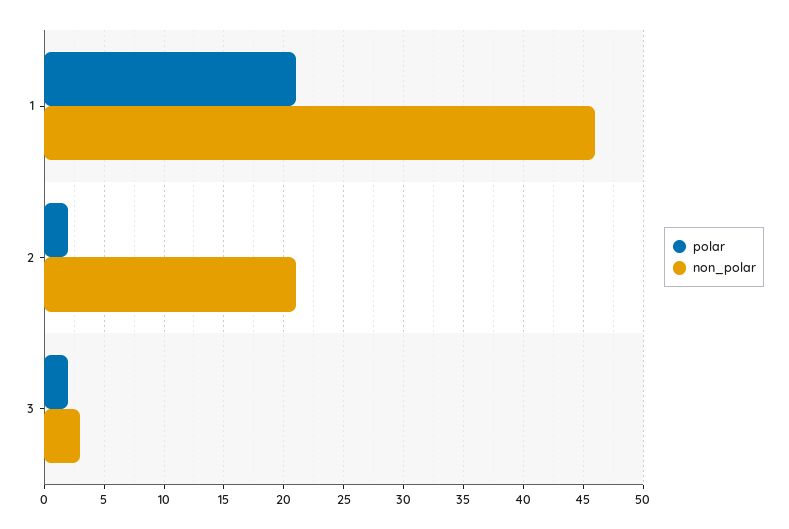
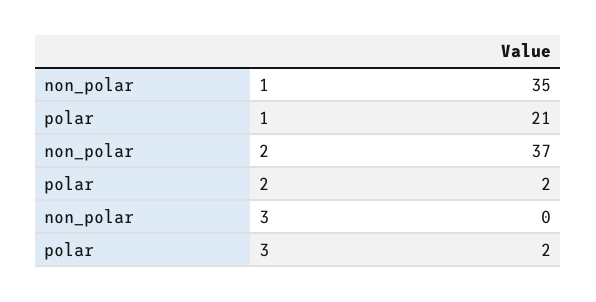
  {
    "polar": {
      "1": 21,
      "2": 2,
      "3": 2
    },
    "non_polar": {
-     "1": 46,
+     "1": 35,
-     "2": 21,
+     "2": 37,
-     "3": 3
+     "3": 0
    }
  }

